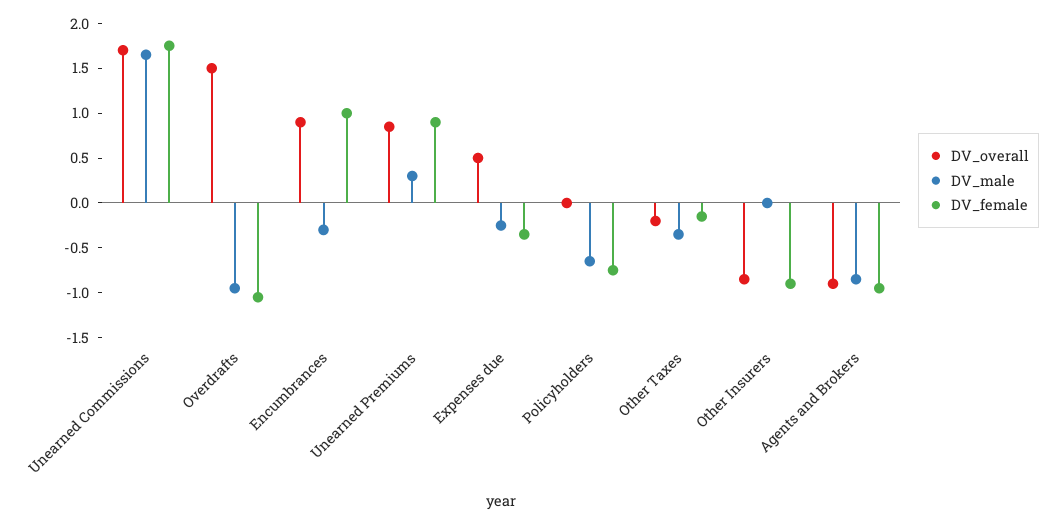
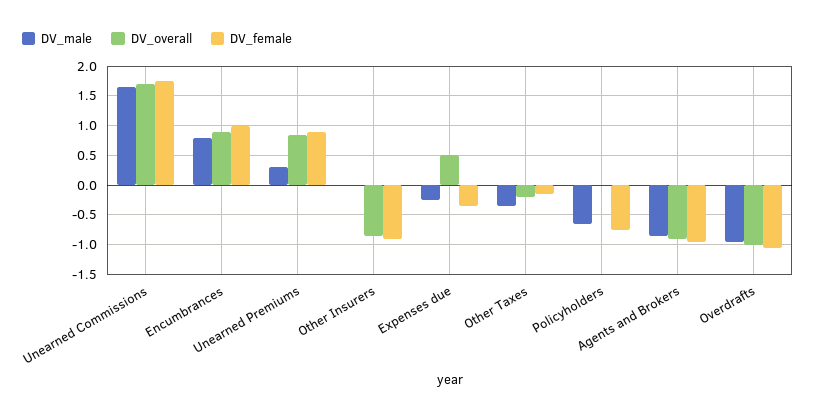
  {
    "DV_overall": {
      "Unearned Commissions": 1.7,
-     "Overdrafts": 1.5,
+     "Overdrafts": -1,
      "Encumbrances": 0.9,
      "Unearned Premiums": 0.9,
      "Expenses due": 0.5,
      "Policyholders": 0,
      "Other Taxes": -0.2,
      "Other Insurers": -0.9,
      "Agents and Brokers": -0.9
    },
    "DV_male": {
      "Unearned Commissions": 1.7,
      "Overdrafts": -1,
-     "Encumbrances": -0.3,
+     "Encumbrances": 0.75,
      "Unearned Premiums": 0.3,
      "Expenses due": -0.3,
      "Policyholders": -0.7,
      "Other Taxes": -0.4,
      "Other Insurers": 0,
      "Agents and Brokers": -0.9
    },
    "DV_female": {
      "Unearned Commissions": 1.8,
      "Overdrafts": -1.1,
      "Encumbrances": 1,
      "Unearned Premiums": 0.9,
      "Expenses due": -0.4,
      "Policyholders": -0.8,
      "Other Taxes": -0.2,
      "Other Insurers": -0.9,
      "Agents and Brokers": -1
    }
  }

